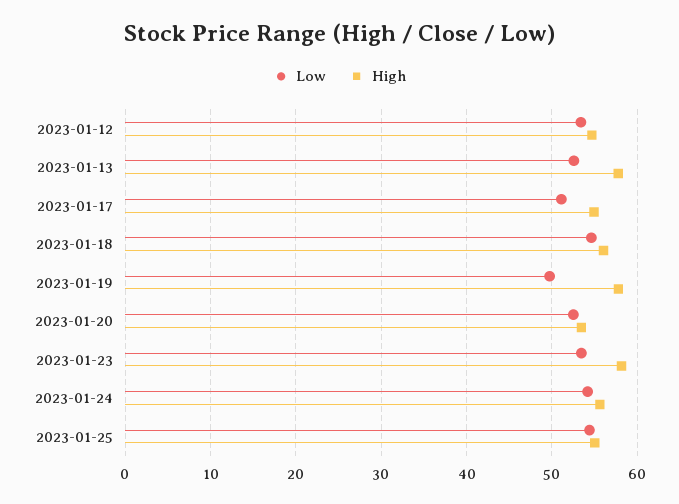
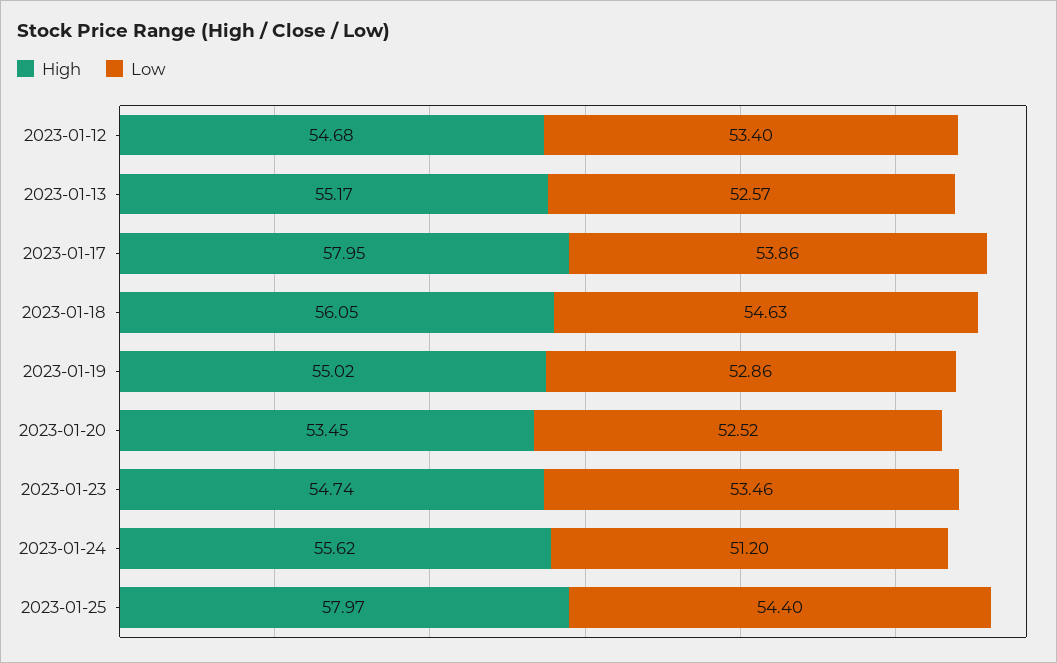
  {
    "Low": {
      "2023-01-12": 53.4,
      "2023-01-13": 52.57,
-     "2023-01-17": 51,
+     "2023-01-17": 53.86,
      "2023-01-18": 54.63,
-     "2023-01-19": 50,
+     "2023-01-19": 52.86,
      "2023-01-20": 52.52,
      "2023-01-23": 53.46,
-     "2023-01-24": 54,
+     "2023-01-24": 51.2,
      "2023-01-25": 54.4
    },
    "High": {
      "2023-01-12": 54.68,
-     "2023-01-13": 58,
+     "2023-01-13": 55.17,
-     "2023-01-17": 55,
+     "2023-01-17": 57.95,
      "2023-01-18": 56.05,
-     "2023-01-19": 58,
+     "2023-01-19": 55.02,
      "2023-01-20": 53.45,
-     "2023-01-23": 58,
+     "2023-01-23": 54.74,
      "2023-01-24": 55.62,
-     "2023-01-25": 55
+     "2023-01-25": 57.97
    }
  }

